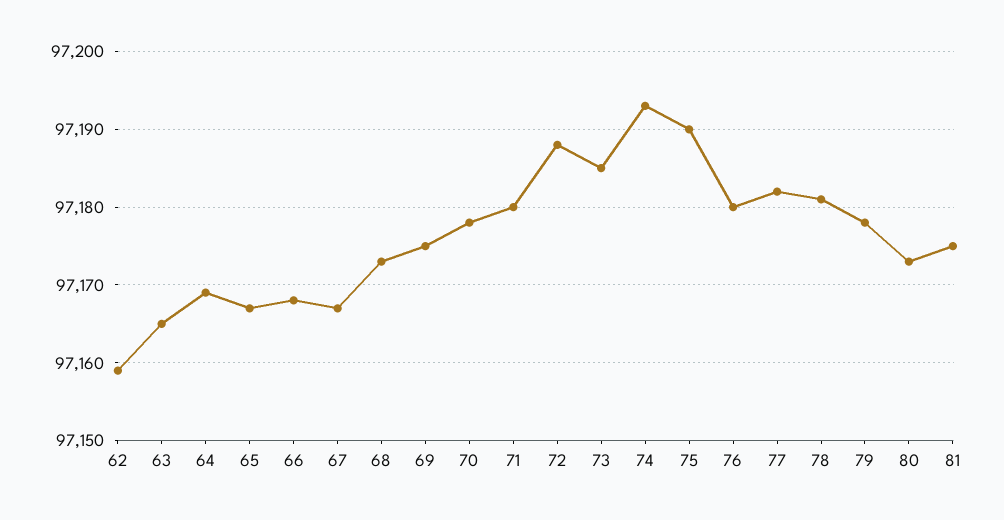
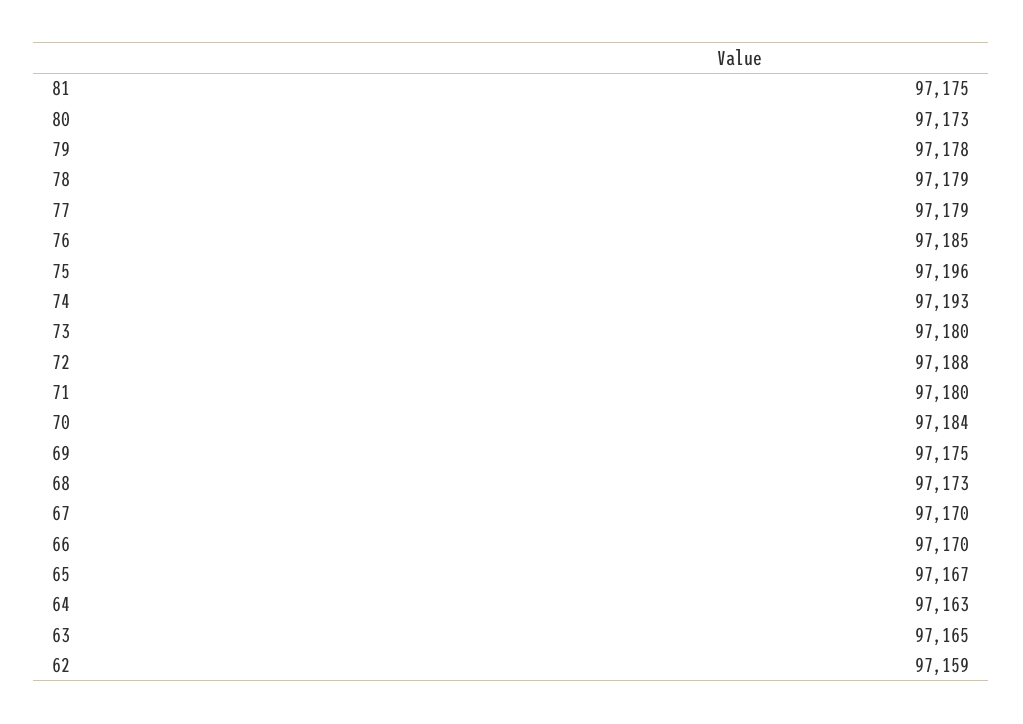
  {
    "62": 97159,
    "63": 97165,
-   "64": 97169,
+   "64": 97163,
    "65": 97167,
-   "66": 97168,
+   "66": 97170,
-   "67": 97167,
+   "67": 97170,
    "68": 97173,
    "69": 97175,
-   "70": 97178,
+   "70": 97184,
    "71": 97180,
    "72": 97188,
-   "73": 97185,
+   "73": 97180,
    "74": 97193,
-   "75": 97190,
+   "75": 97196,
-   "76": 97180,
+   "76": 97185,
-   "77": 97182,
+   "77": 97179,
-   "78": 97181,
+   "78": 97179,
    "79": 97178,
    "80": 97173,
    "81": 97175
  }

